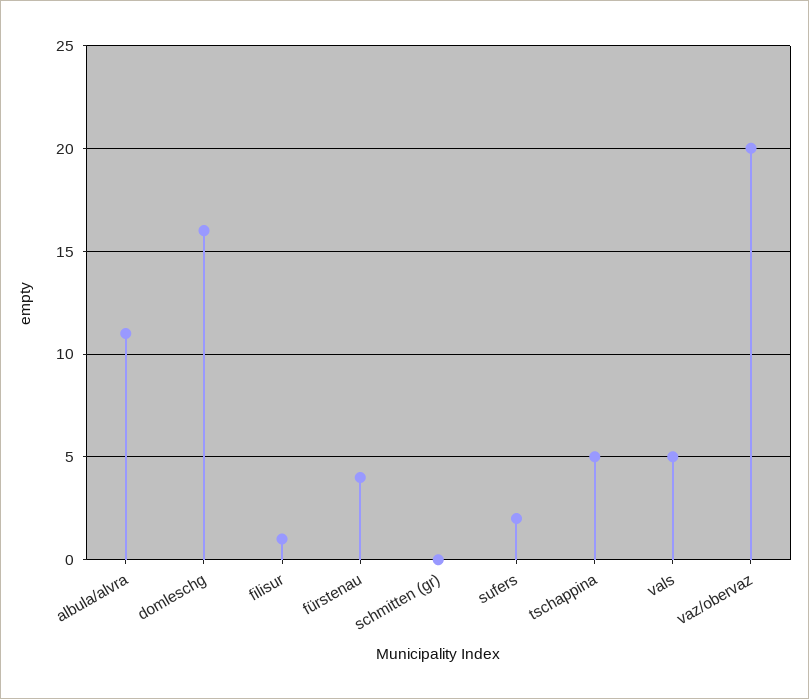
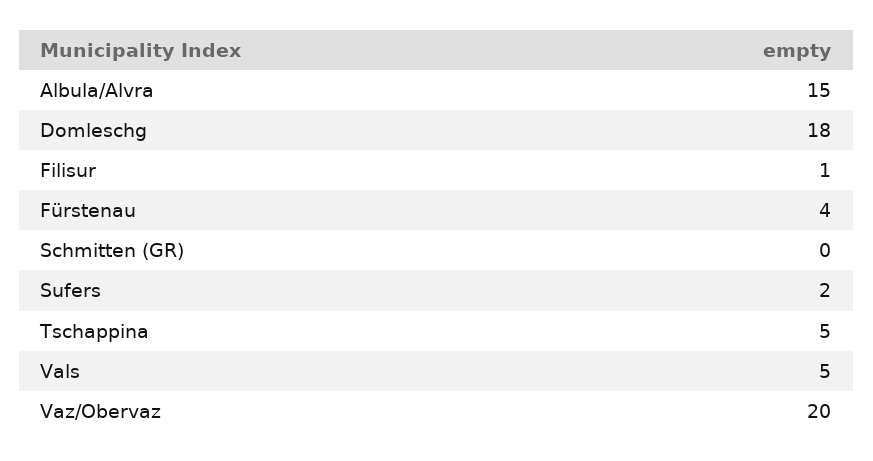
  {
-   "albula/alvra": 11,
+   "albula/alvra": 15,
-   "domleschg": 16,
+   "domleschg": 18,
    "filisur": 1,
    "fürstenau": 4,
    "schmitten (gr)": 0,
    "sufers": 2,
    "tschappina": 5,
    "vals": 5,
    "vaz/obervaz": 20
  }

